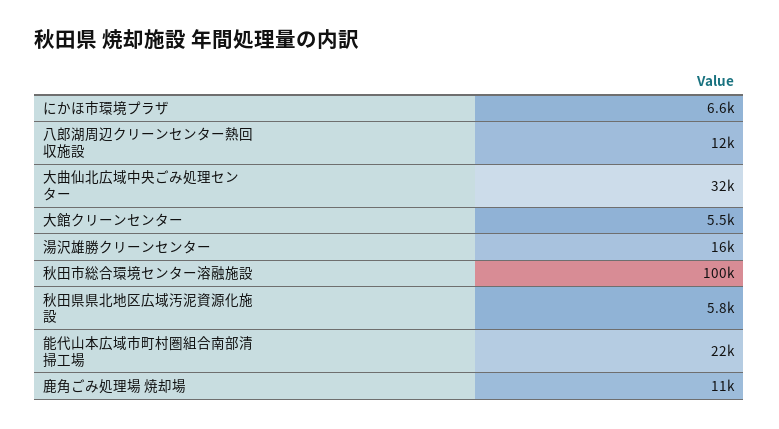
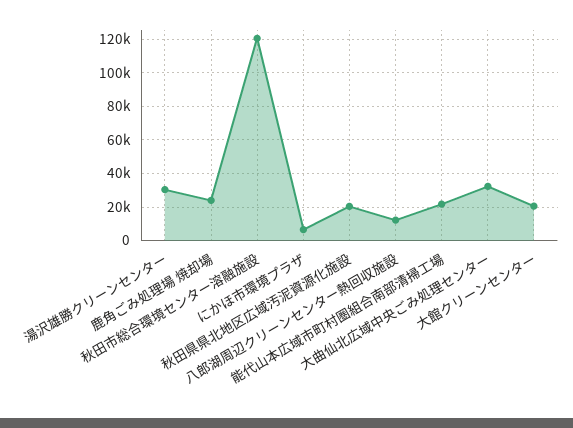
  {
    "にかほ市環境プラザ": 6600,
    "八郎湖周辺クリーンセンター熱回収施設": 12000,
    "大曲仙北広域中央ごみ処理センター": 32000,
-   "大館クリーンセンター": 5500,
+   "大館クリーンセンター": 20000,
-   "湯沢雄勝クリーンセンター": 16000,
+   "湯沢雄勝クリーンセンター": 30000,
-   "秋田市総合環境センター溶融施設": 100000,
+   "秋田市総合環境センター溶融施設": 120000,
-   "秋田県県北地区広域汚泥資源化施設": 5800,
+   "秋田県県北地区広域汚泥資源化施設": 20000,
    "能代山本広域市町村圏組合南部清掃工場": 22000,
-   "鹿角ごみ処理場 焼却場": 11000
+   "鹿角ごみ処理場 焼却場": 25000
  }

